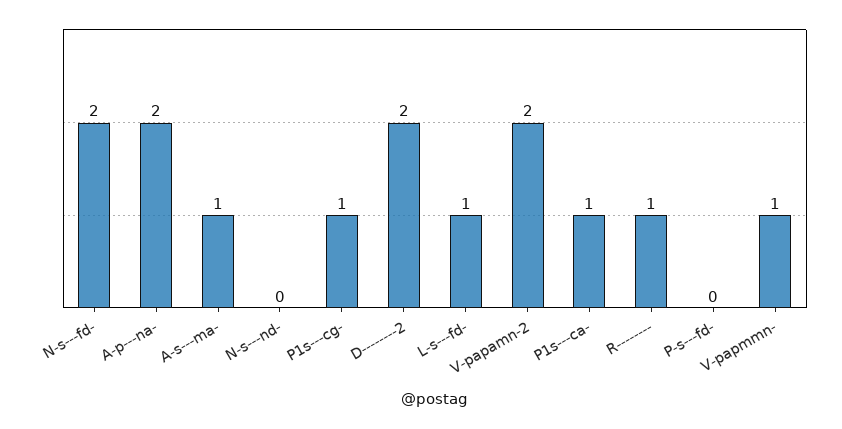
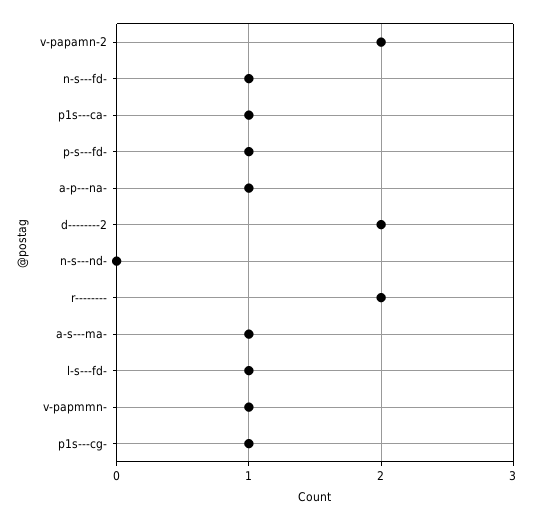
  {
-   "N-s---fd-": 2,
+   "N-s---fd-": 1,
-   "A-p---na-": 2,
+   "A-p---na-": 1,
    "A-s---ma-": 1,
    "N-s---nd-": 0,
    "P1s---cg-": 1,
    "D--------2": 2,
    "L-s---fd-": 1,
    "V-papamn-2": 2,
    "P1s---ca-": 1,
-   "R--------": 1,
+   "R--------": 2,
-   "P-s---fd-": 0,
+   "P-s---fd-": 1,
    "V-papmmn-": 1
  }

